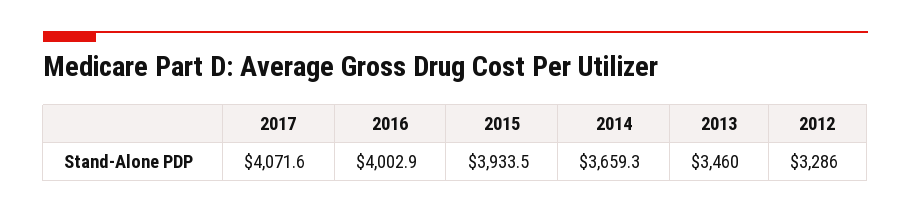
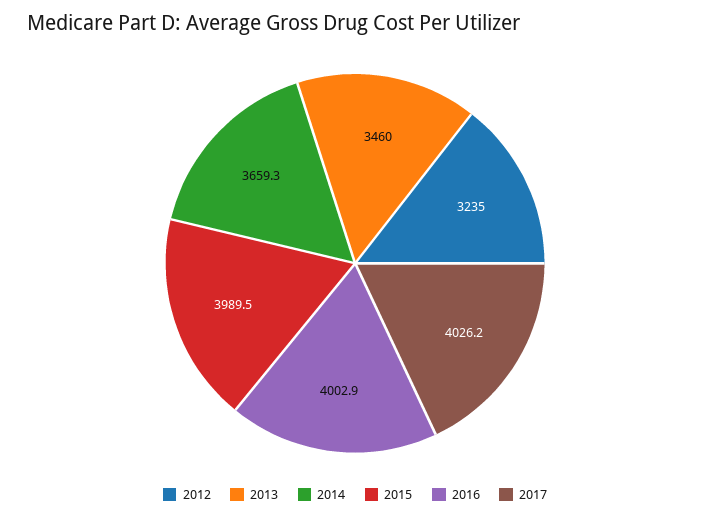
  {
-   "2017": 4071.6,
+   "2017": 4026.2,
    "2016": 4002.9,
-   "2015": 3933.5,
+   "2015": 3989.5,
    "2014": 3659.3,
    "2013": 3460,
-   "2012": 3286
+   "2012": 3235
  }

